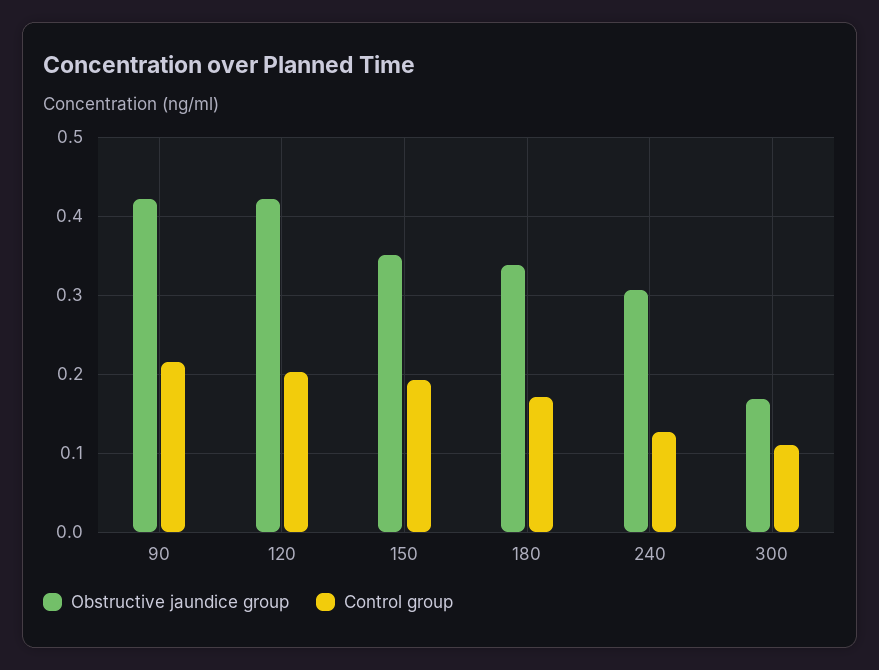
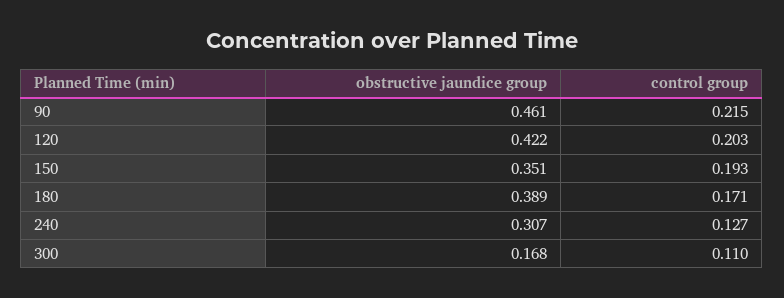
  {
    "Obstructive jaundice group": {
-     "90": 0.42,
+     "90": 0.461,
      "120": 0.422,
      "150": 0.351,
-     "180": 0.34,
+     "180": 0.389,
      "240": 0.307,
      "300": 0.168
    },
    "Control group": {
      "90": 0.215,
      "120": 0.203,
      "150": 0.193,
      "180": 0.171,
      "240": 0.127,
      "300": 0.11
    }
  }

